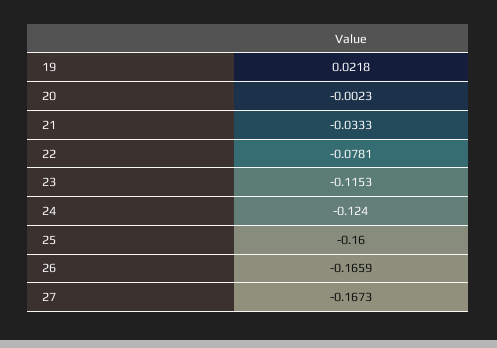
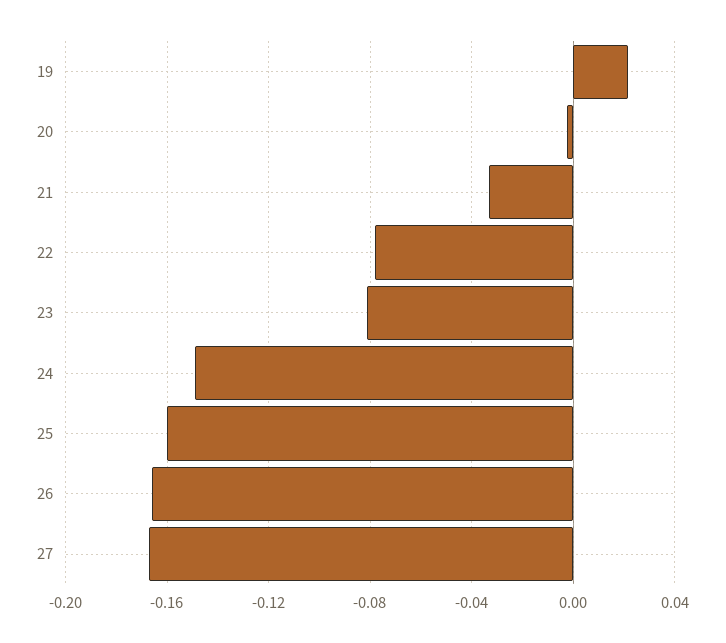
  {
    "19": 0.0218,
    "20": -0.0023,
    "21": -0.0333,
    "22": -0.0781,
-   "23": -0.1153,
+   "23": -0.08,
-   "24": -0.124,
+   "24": -0.15,
    "25": -0.16,
    "26": -0.1659,
    "27": -0.1673
  }

